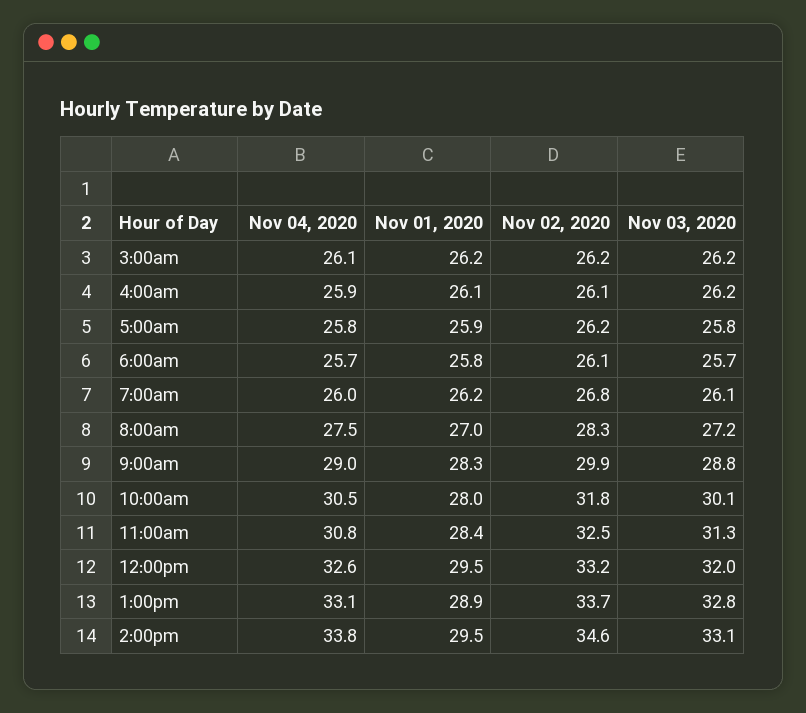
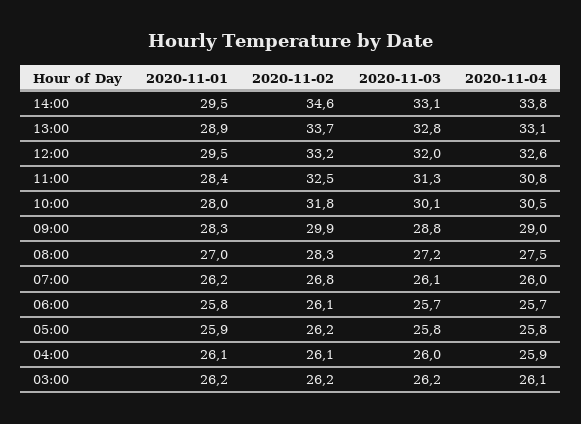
  {
    "Nov 04, 2020": {
      "3:00am": 26.1,
      "4:00am": 25.9,
      "5:00am": 25.8,
      "6:00am": 25.7,
      "7:00am": 26,
      "8:00am": 27.5,
      "9:00am": 29,
      "10:00am": 30.5,
      "11:00am": 30.8,
      "12:00pm": 32.6,
      "1:00pm": 33.1,
      "2:00pm": 33.8
    },
    "Nov 01, 2020": {
      "3:00am": 26.2,
      "4:00am": 26.1,
      "5:00am": 25.9,
      "6:00am": 25.8,
      "7:00am": 26.2,
      "8:00am": 27,
      "9:00am": 28.3,
      "10:00am": 28,
      "11:00am": 28.4,
      "12:00pm": 29.5,
      "1:00pm": 28.9,
      "2:00pm": 29.5
    },
    "Nov 02, 2020": {
      "3:00am": 26.2,
      "4:00am": 26.1,
      "5:00am": 26.2,
      "6:00am": 26.1,
      "7:00am": 26.8,
      "8:00am": 28.3,
      "9:00am": 29.9,
      "10:00am": 31.8,
      "11:00am": 32.5,
      "12:00pm": 33.2,
      "1:00pm": 33.7,
      "2:00pm": 34.6
    },
    "Nov 03, 2020": {
      "3:00am": 26.2,
-     "4:00am": 26.2,
+     "4:00am": 26,
      "5:00am": 25.8,
      "6:00am": 25.7,
      "7:00am": 26.1,
      "8:00am": 27.2,
      "9:00am": 28.8,
      "10:00am": 30.1,
      "11:00am": 31.3,
      "12:00pm": 32,
      "1:00pm": 32.8,
      "2:00pm": 33.1
    }
  }

